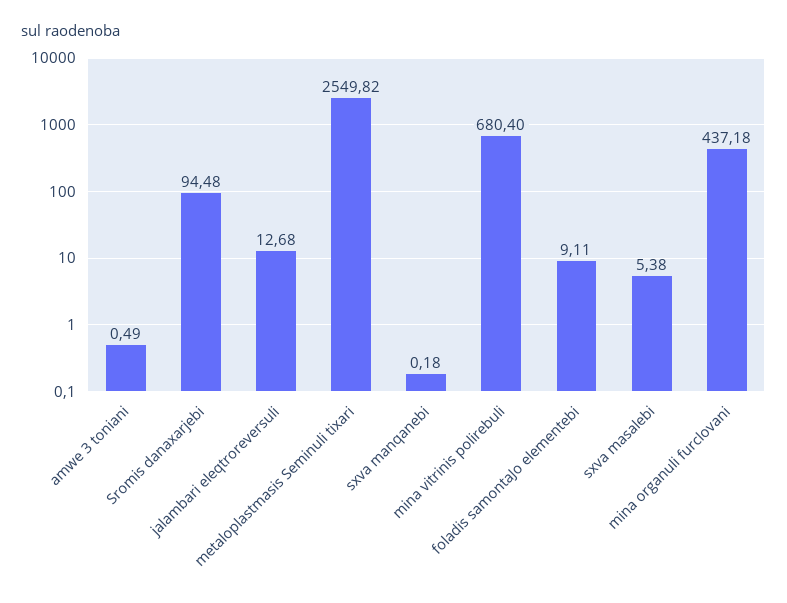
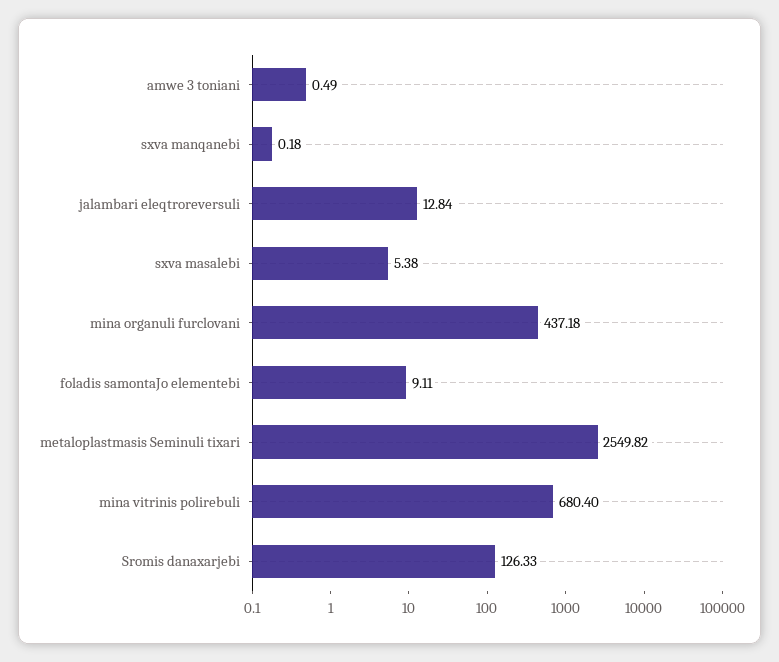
  {
    "amwe 3 toniani": 0.49,
-   "Sromis danaxarjebi": 94.48,
+   "Sromis danaxarjebi": 126.33,
-   "jalambari eleqtroreversuli": 12.68,
+   "jalambari eleqtroreversuli": 12.84,
    "metaloplastmasis Seminuli tixari": 2549.82,
    "sxva manqanebi": 0.18,
    "mina vitrinis polirebuli": 680.4,
    "foladis samontaJo elementebi": 9.11,
    "sxva masalebi": 5.38,
    "mina organuli furclovani": 437.18
  }

